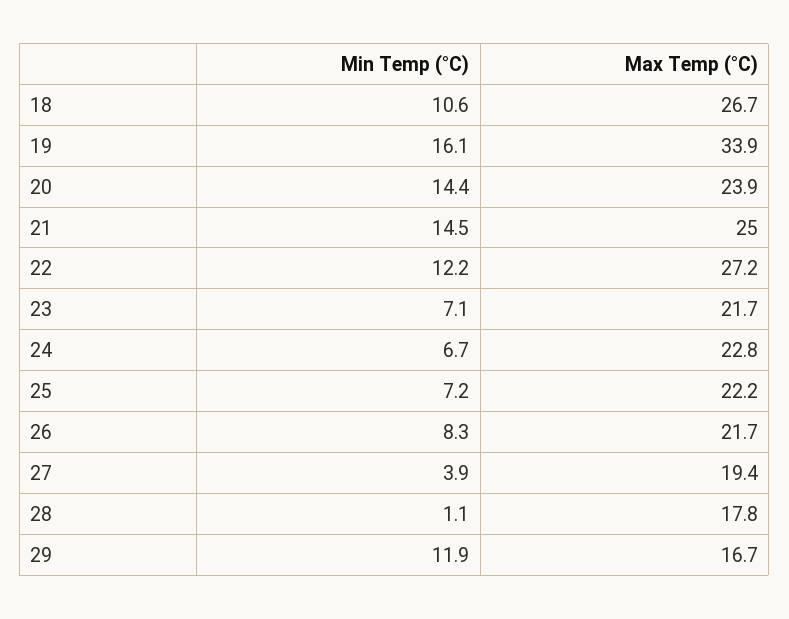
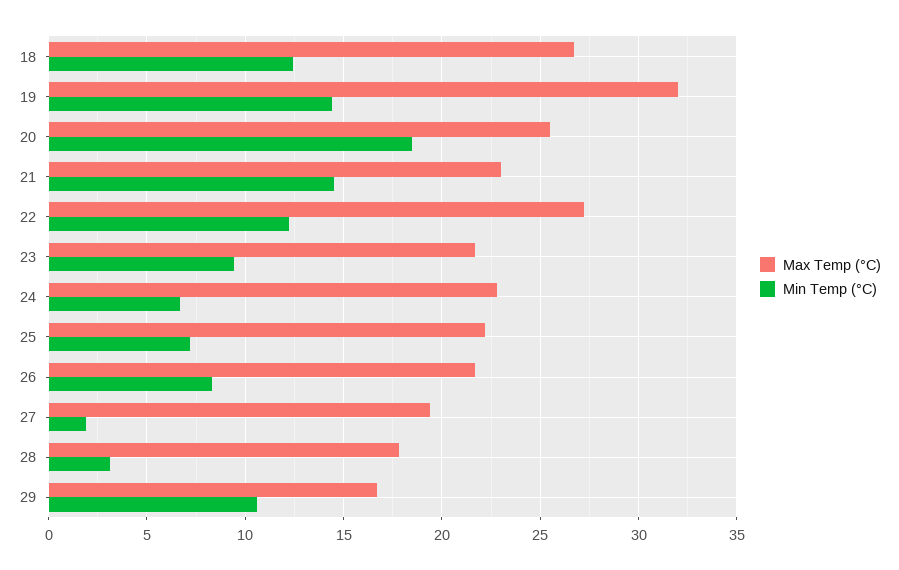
  {
    "Min Temp (°C)": {
-     "18": 10.6,
+     "18": 12.5,
-     "19": 16.1,
+     "19": 14.5,
-     "20": 14.4,
+     "20": 18.5,
      "21": 14.5,
      "22": 12.2,
-     "23": 7.1,
+     "23": 9.5,
      "24": 6.7,
      "25": 7.2,
      "26": 8.3,
-     "27": 3.9,
+     "27": 2,
-     "28": 1.1,
+     "28": 3,
-     "29": 11.9
+     "29": 10.5
    },
    "Max Temp (°C)": {
      "18": 26.7,
-     "19": 33.9,
+     "19": 32,
-     "20": 23.9,
+     "20": 25.5,
-     "21": 25,
+     "21": 23,
      "22": 27.2,
      "23": 21.7,
      "24": 22.8,
      "25": 22.2,
      "26": 21.7,
      "27": 19.4,
      "28": 17.8,
      "29": 16.7
    }
  }

